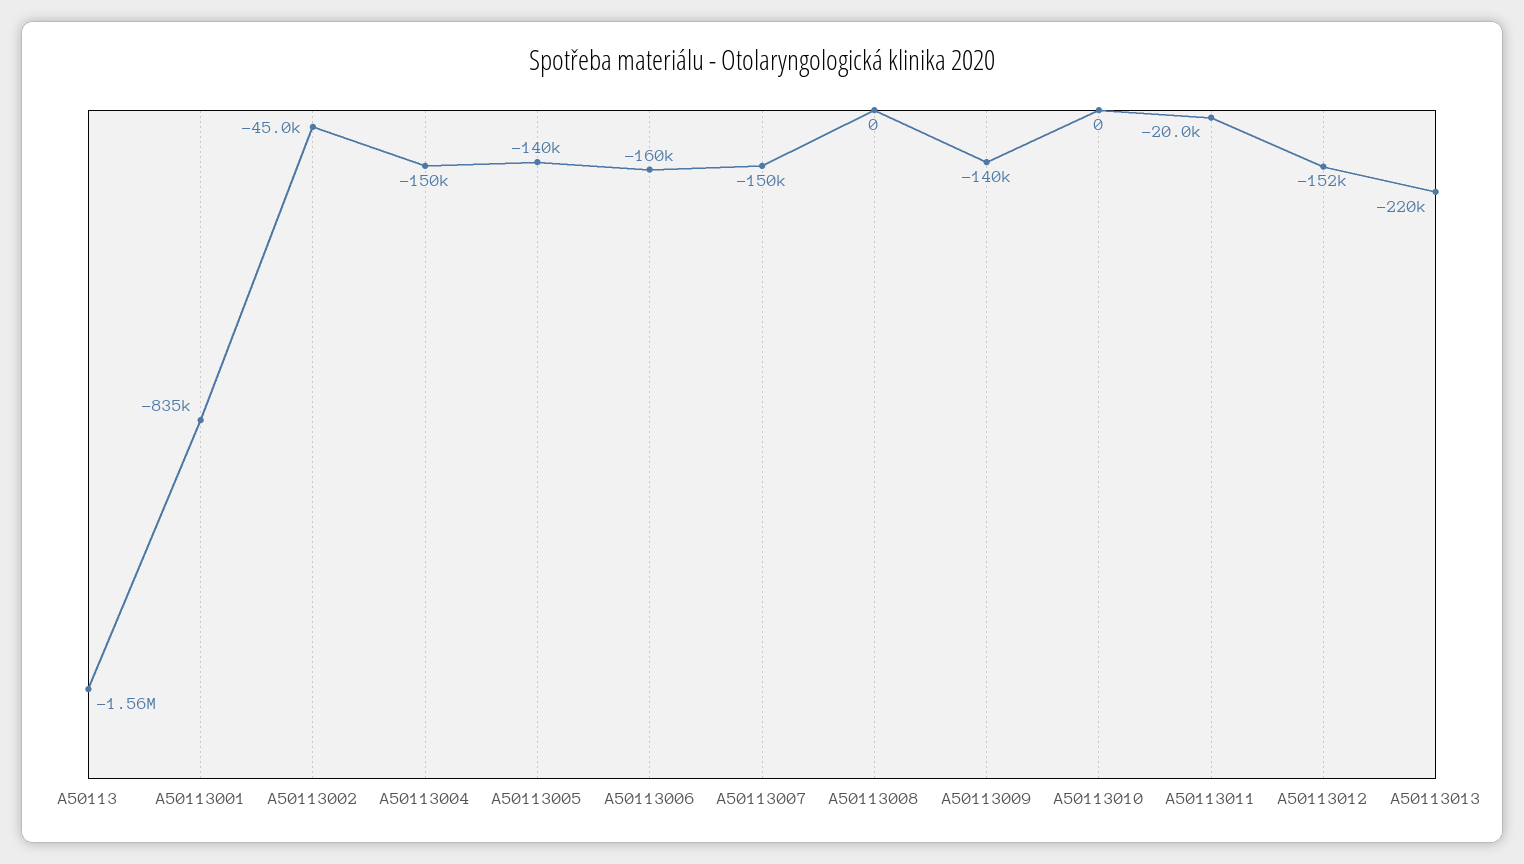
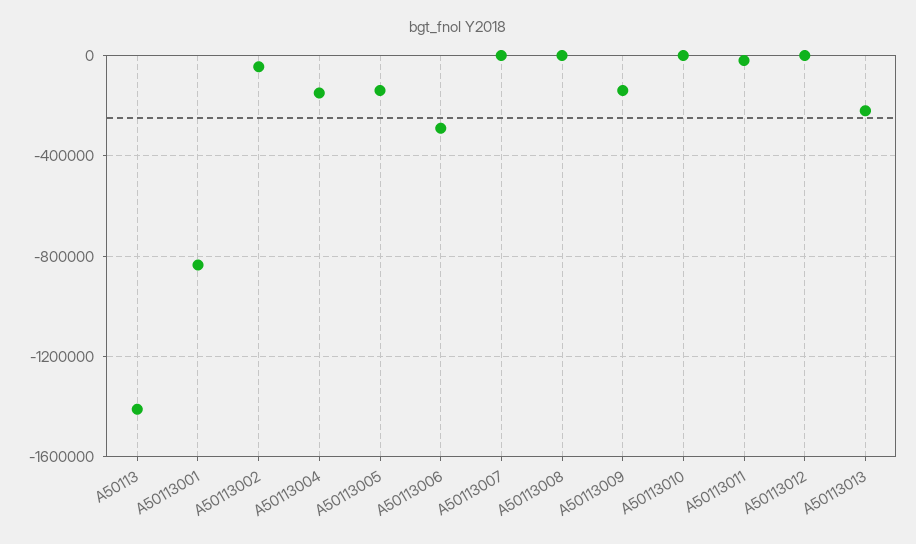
  {
-   "A50113": -1560000,
+   "A50113": -1400000,
    "A50113001": -835000,
    "A50113002": -45000,
    "A50113004": -150000,
    "A50113005": -140000,
-   "A50113006": -160000,
+   "A50113006": -300000,
-   "A50113007": -150000,
+   "A50113007": 0,
    "A50113008": 0,
    "A50113009": -140000,
    "A50113010": 0,
    "A50113011": -20000,
-   "A50113012": -152000,
+   "A50113012": 0,
    "A50113013": -220000
  }

